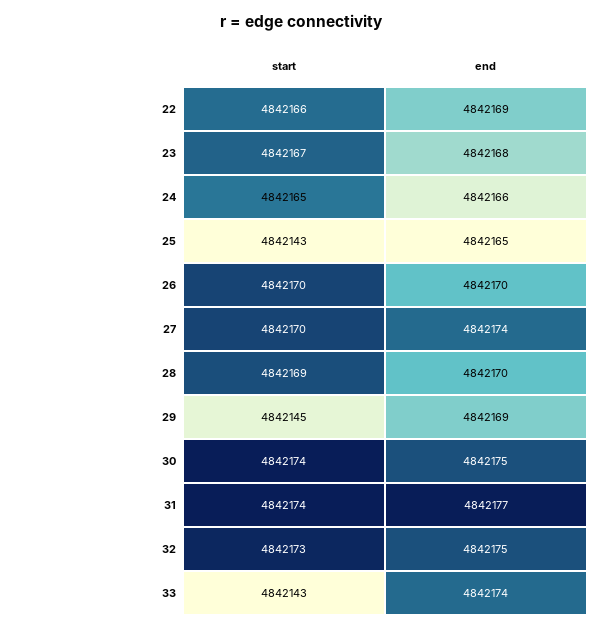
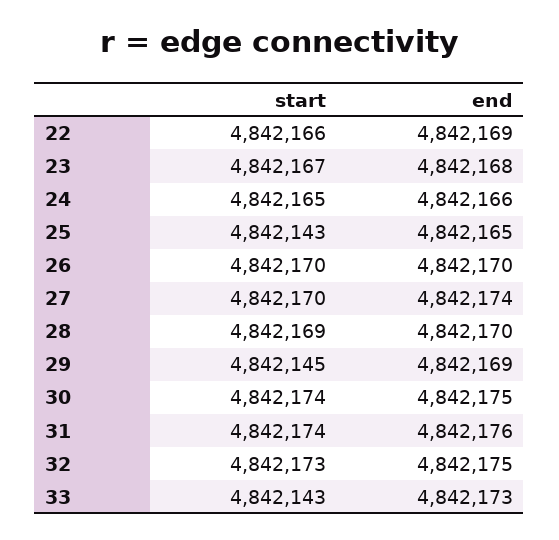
  {
    "start": {
      "22": 4842166,
      "23": 4842167,
      "24": 4842165,
      "25": 4842143,
      "26": 4842170,
      "27": 4842170,
      "28": 4842169,
      "29": 4842145,
      "30": 4842174,
      "31": 4842174,
      "32": 4842173,
      "33": 4842143
    },
    "end": {
      "22": 4842169,
      "23": 4842168,
      "24": 4842166,
      "25": 4842165,
      "26": 4842170,
      "27": 4842174,
      "28": 4842170,
      "29": 4842169,
      "30": 4842175,
-     "31": 4842177,
+     "31": 4842176,
      "32": 4842175,
-     "33": 4842174
+     "33": 4842173
    }
  }

